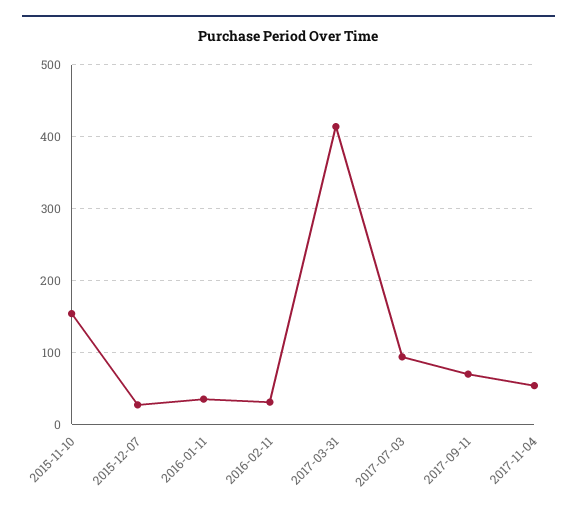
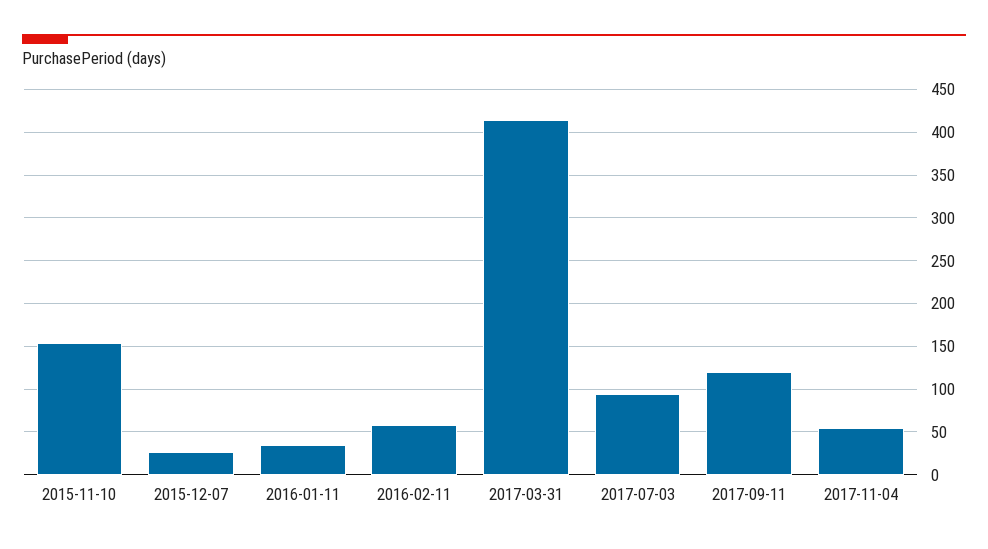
  {
    "2015-11-10": 150,
    "2015-12-07": 30,
    "2016-01-11": 40,
-   "2016-02-11": 30,
+   "2016-02-11": 60,
    "2017-03-31": 410,
    "2017-07-03": 90,
-   "2017-09-11": 70,
+   "2017-09-11": 120,
    "2017-11-04": 50
  }

